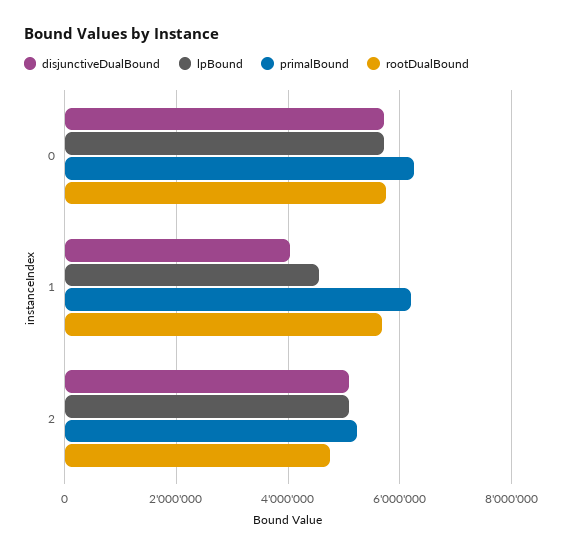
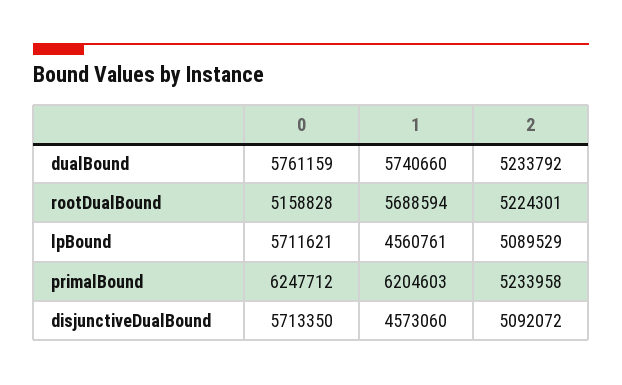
  {
    "disjunctiveDualBound": {
      "0": 5713350,
-     "1": 4000000,
+     "1": 4573060,
      "2": 5092072
    },
    "lpBound": {
      "0": 5711621,
      "1": 4560761,
      "2": 5089529
    },
    "primalBound": {
      "0": 6247712,
      "1": 6204603,
      "2": 5233958
    },
    "rootDualBound": {
-     "0": 5800000,
+     "0": 5158828,
      "1": 5688594,
-     "2": 4800000
+     "2": 5224301
-   }
+   },
+   "dualBound": {
+     "0": 5761159,
+     "1": 5740660,
+     "2": 5233792
+   }
  }

